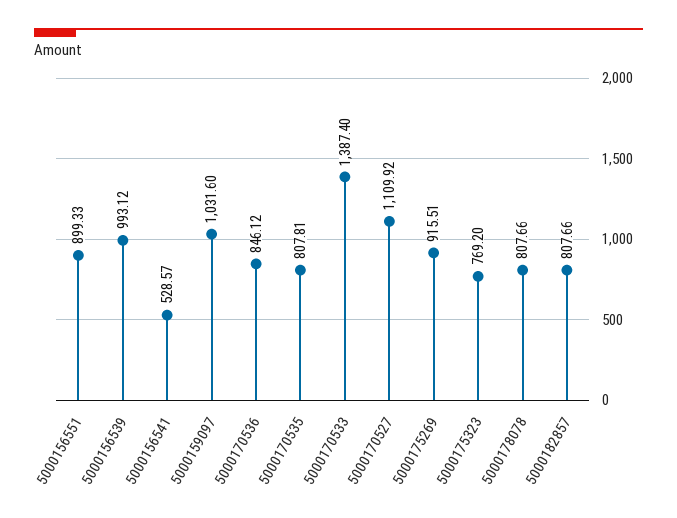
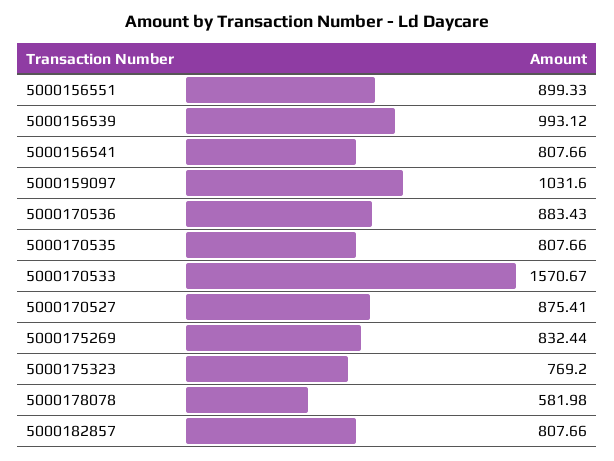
  {
    "5000156551": 899.33,
    "5000156539": 993.12,
-   "5000156541": 528.57,
+   "5000156541": 807.66,
    "5000159097": 1031.6,
-   "5000170536": 846.12,
+   "5000170536": 883.43,
-   "5000170535": 807.81,
+   "5000170535": 807.66,
-   "5000170533": 1387.4,
+   "5000170533": 1570.67,
-   "5000170527": 1109.92,
+   "5000170527": 875.41,
-   "5000175269": 915.51,
+   "5000175269": 832.44,
    "5000175323": 769.2,
-   "5000178078": 807.66,
+   "5000178078": 581.98,
    "5000182857": 807.66
  }

